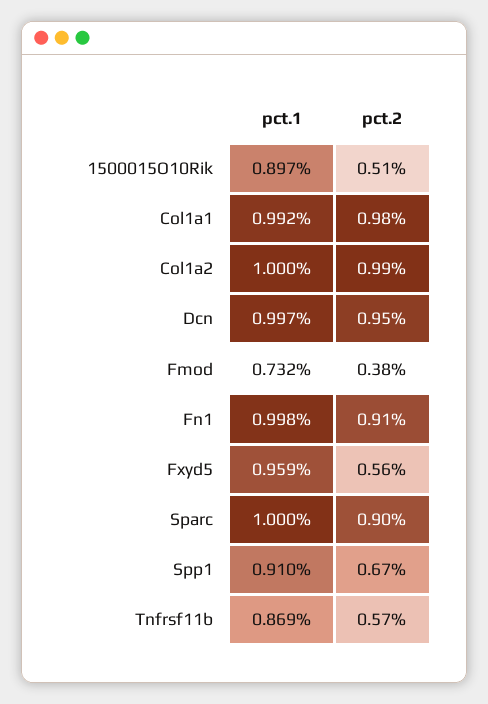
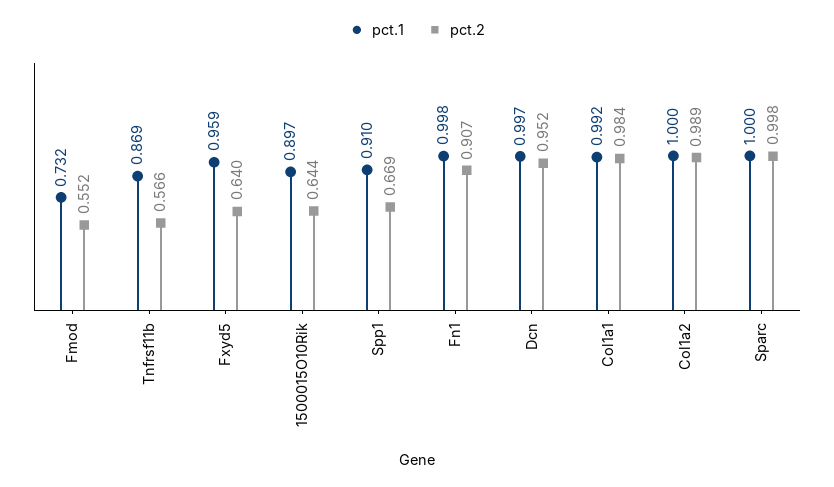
  {
    "pct.1": {
      "1500015O10Rik": 0.897,
      "Col1a1": 0.992,
      "Col1a2": 1,
      "Dcn": 0.997,
      "Fmod": 0.732,
      "Fn1": 0.998,
      "Fxyd5": 0.959,
      "Sparc": 1,
      "Spp1": 0.91,
      "Tnfrsf11b": 0.869
    },
    "pct.2": {
-     "1500015O10Rik": 0.51,
+     "1500015O10Rik": 0.644,
      "Col1a1": 0.984,
      "Col1a2": 0.989,
      "Dcn": 0.952,
-     "Fmod": 0.38,
+     "Fmod": 0.552,
      "Fn1": 0.907,
-     "Fxyd5": 0.56,
+     "Fxyd5": 0.64,
-     "Sparc": 0.9,
+     "Sparc": 0.998,
      "Spp1": 0.669,
      "Tnfrsf11b": 0.566
    }
  }

